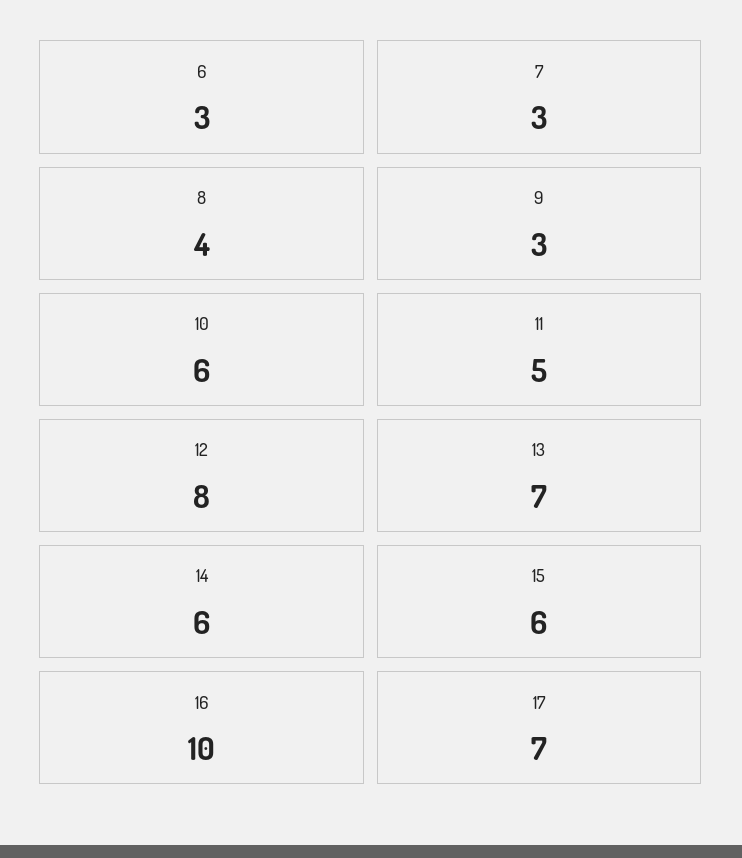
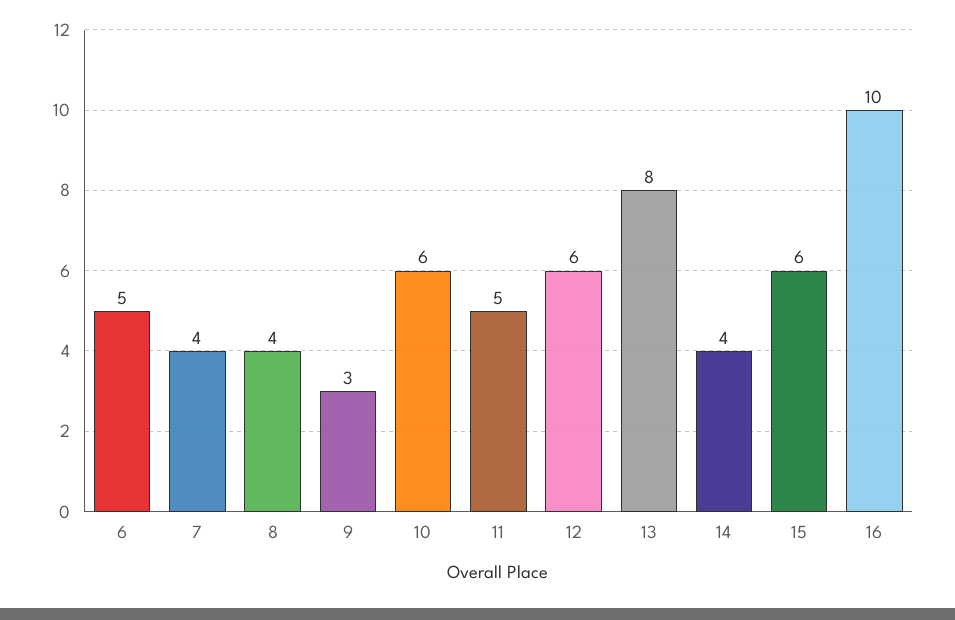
  {
-   "6": 3,
+   "6": 5,
-   "7": 3,
+   "7": 4,
    "8": 4,
    "9": 3,
    "10": 6,
    "11": 5,
-   "12": 8,
+   "12": 6,
-   "13": 7,
+   "13": 8,
-   "14": 6,
+   "14": 4,
    "15": 6,
-   "16": 10,
+   "16": 10
-   "17": 7
  }

